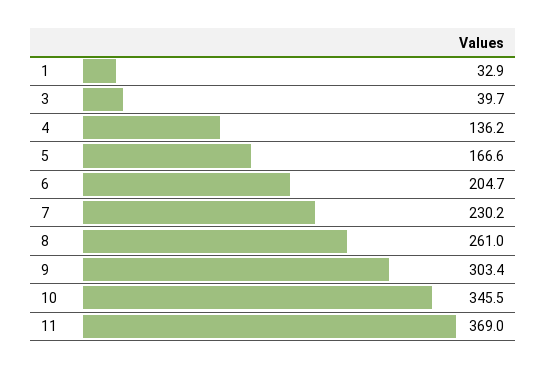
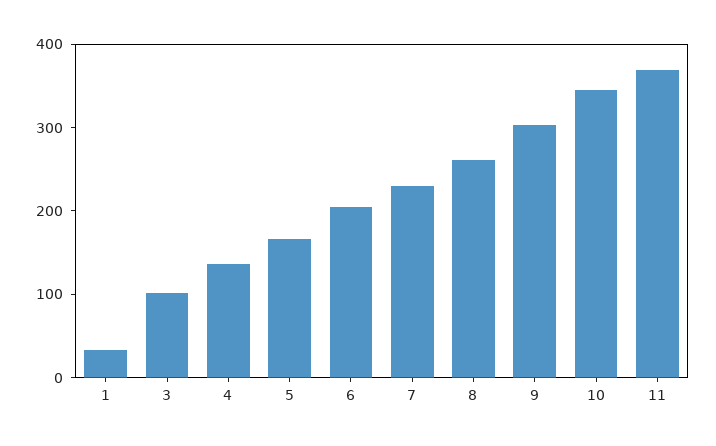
  {
    "1": 32.9,
-   "3": 39.7,
+   "3": 100,
    "4": 136.2,
    "5": 166.6,
    "6": 204.7,
    "7": 230.2,
    "8": 261,
    "9": 303.4,
    "10": 345.5,
    "11": 369
  }

